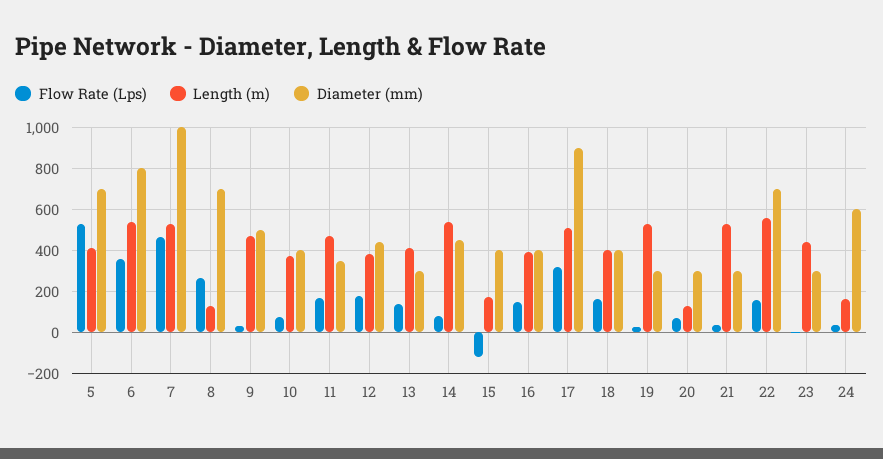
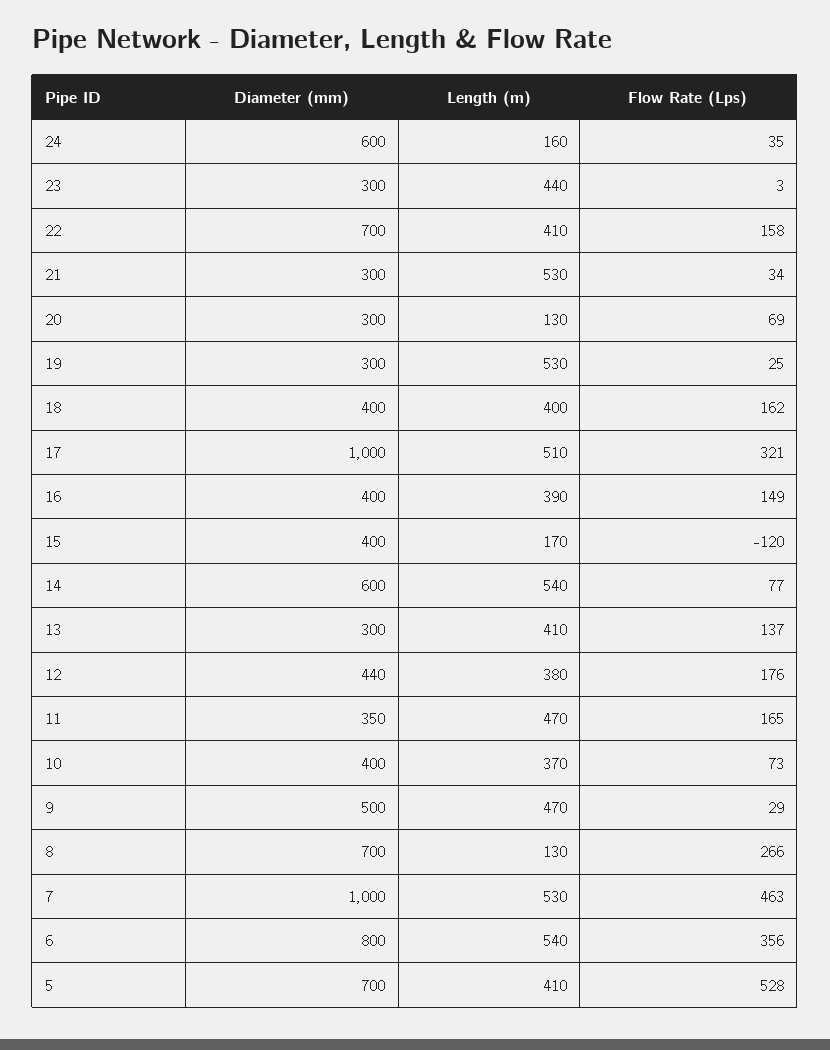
  {
    "Flow Rate (Lps)": {
      "5": 528,
      "6": 356,
      "7": 463,
      "8": 266,
      "9": 29,
      "10": 73,
      "11": 165,
      "12": 176,
      "13": 137,
      "14": 77,
      "15": -120,
      "16": 149,
      "17": 321,
      "18": 162,
      "19": 25,
      "20": 69,
      "21": 34,
      "22": 158,
      "23": 3,
      "24": 35
    },
    "Length (m)": {
      "5": 410,
      "6": 540,
      "7": 530,
      "8": 130,
      "9": 470,
      "10": 370,
      "11": 470,
      "12": 380,
      "13": 410,
      "14": 540,
      "15": 170,
      "16": 390,
      "17": 510,
      "18": 400,
      "19": 530,
      "20": 130,
      "21": 530,
-     "22": 550,
+     "22": 410,
      "23": 440,
      "24": 160
    },
    "Diameter (mm)": {
      "5": 700,
      "6": 800,
      "7": 1000,
      "8": 700,
      "9": 500,
      "10": 400,
      "11": 350,
      "12": 440,
      "13": 300,
-     "14": 450,
+     "14": 600,
      "15": 400,
      "16": 400,
-     "17": 900,
+     "17": 1000,
      "18": 400,
      "19": 300,
      "20": 300,
      "21": 300,
      "22": 700,
      "23": 300,
      "24": 600
    }
  }

